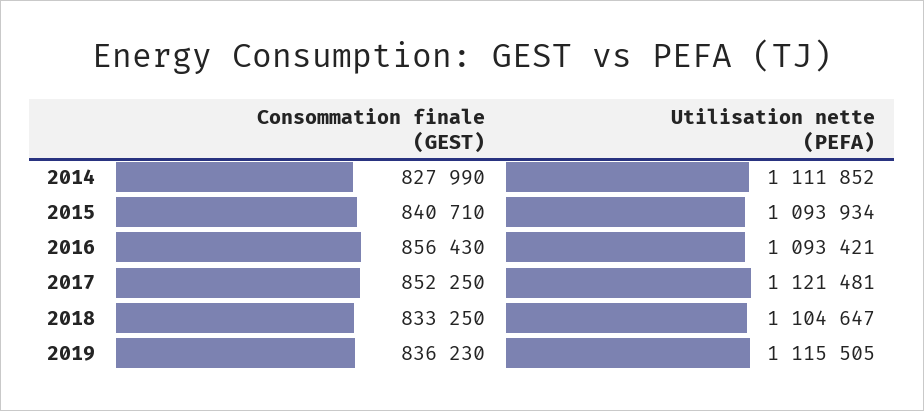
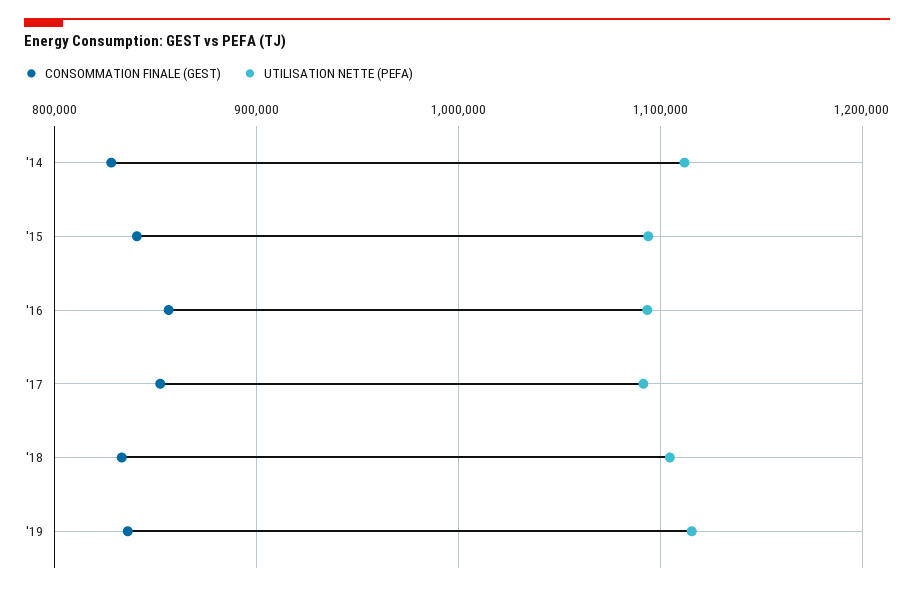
  {
    "Consommation finale (GEST)": {
      "2014": 827990,
      "2015": 840710,
      "2016": 856430,
      "2017": 852250,
      "2018": 833250,
      "2019": 836230
    },
    "Utilisation nette (PEFA)": {
      "2014": 1111852,
      "2015": 1093934,
      "2016": 1093421,
-     "2017": 1121481,
+     "2017": 1090000,
      "2018": 1104647,
      "2019": 1115505
    }
  }

